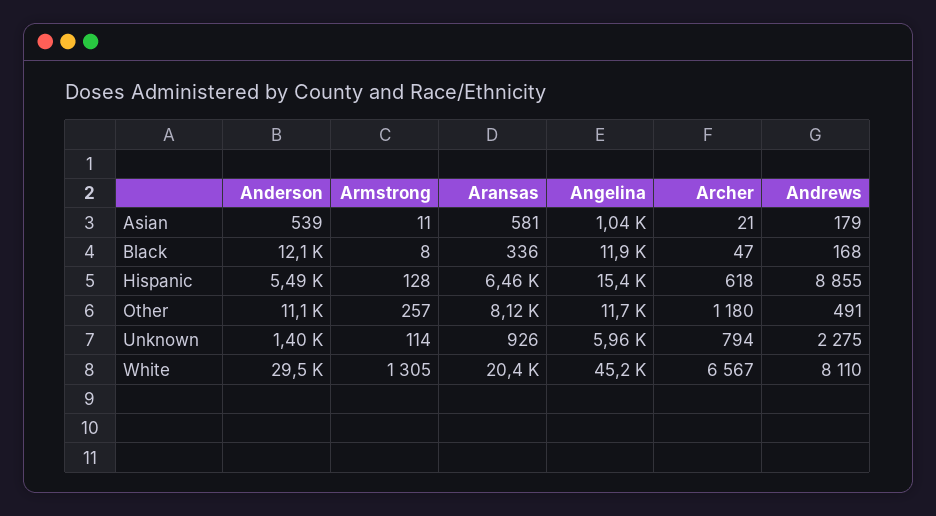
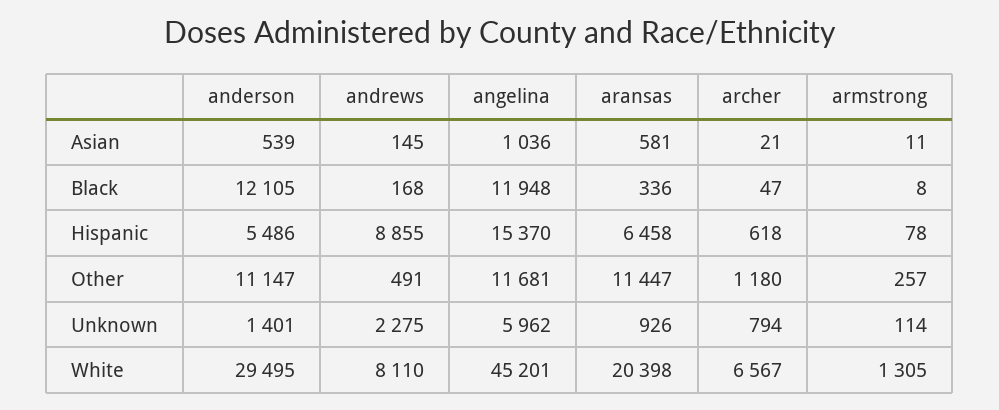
  {
    "Anderson": {
      "Asian": 539,
      "Black": 12105,
      "Hispanic": 5486,
      "Other": 11147,
      "Unknown": 1401,
      "White": 29495
    },
    "Armstrong": {
      "Asian": 11,
      "Black": 8,
-     "Hispanic": 128,
+     "Hispanic": 78,
      "Other": 257,
      "Unknown": 114,
      "White": 1305
    },
    "Aransas": {
      "Asian": 581,
      "Black": 336,
      "Hispanic": 6458,
-     "Other": 8120,
+     "Other": 11447,
      "Unknown": 926,
      "White": 20398
    },
    "Angelina": {
      "Asian": 1036,
      "Black": 11948,
      "Hispanic": 15370,
      "Other": 11681,
      "Unknown": 5962,
      "White": 45201
    },
    "Archer": {
      "Asian": 21,
      "Black": 47,
      "Hispanic": 618,
      "Other": 1180,
      "Unknown": 794,
      "White": 6567
    },
    "Andrews": {
-     "Asian": 179,
+     "Asian": 145,
      "Black": 168,
      "Hispanic": 8855,
      "Other": 491,
      "Unknown": 2275,
      "White": 8110
    }
  }

